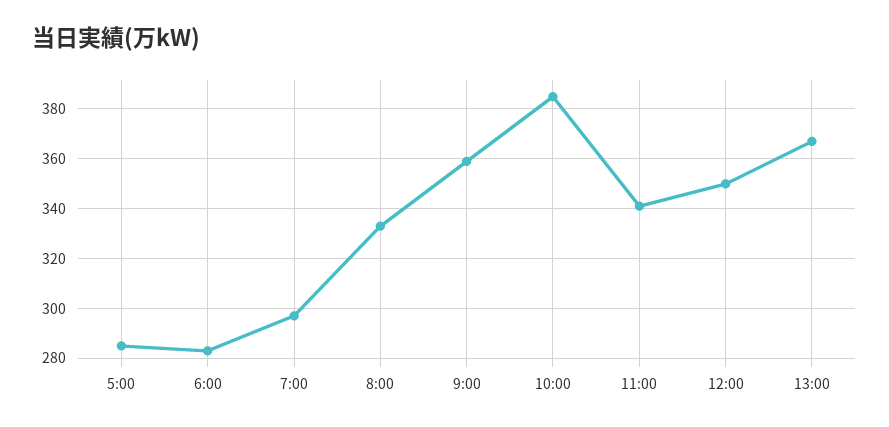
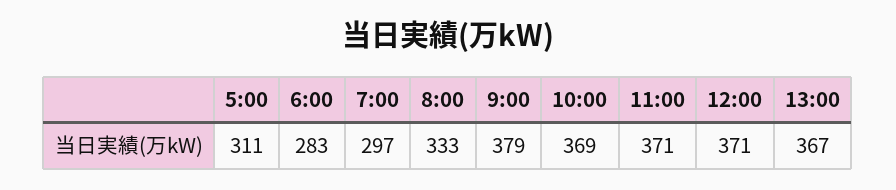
  {
-   "5:00": 285,
+   "5:00": 311,
    "6:00": 283,
    "7:00": 297,
    "8:00": 333,
-   "9:00": 360,
+   "9:00": 379,
-   "10:00": 385,
+   "10:00": 369,
-   "11:00": 340,
+   "11:00": 371,
-   "12:00": 350,
+   "12:00": 371,
    "13:00": 367
  }

